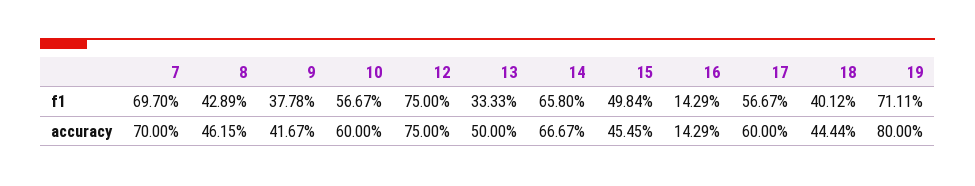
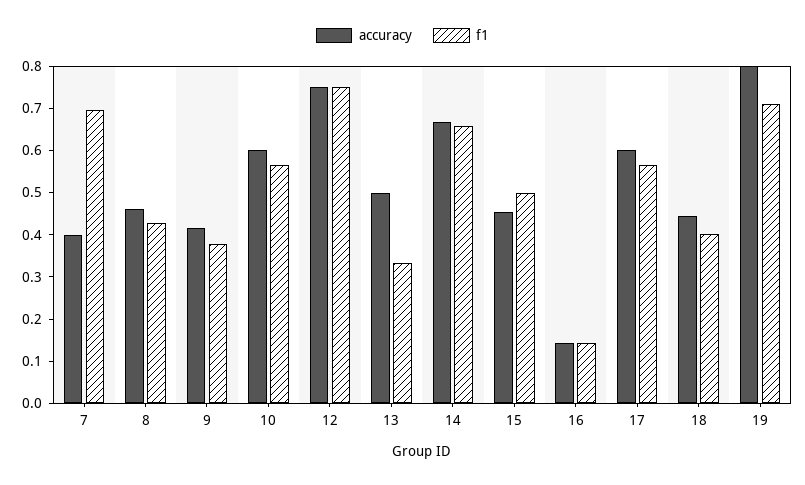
  {
    "f1": {
      "7": 0.697,
      "8": 0.4289,
      "9": 0.3778,
      "10": 0.5667,
      "12": 0.75,
      "13": 0.3333,
      "14": 0.658,
      "15": 0.4984,
      "16": 0.1429,
      "17": 0.5667,
      "18": 0.4012,
      "19": 0.7111
    },
    "accuracy": {
-     "7": 0.7,
+     "7": 0.4,
      "8": 0.4615,
      "9": 0.4167,
      "10": 0.6,
      "12": 0.75,
      "13": 0.5,
      "14": 0.6667,
      "15": 0.4545,
      "16": 0.1429,
      "17": 0.6,
      "18": 0.4444,
      "19": 0.8
    }
  }

